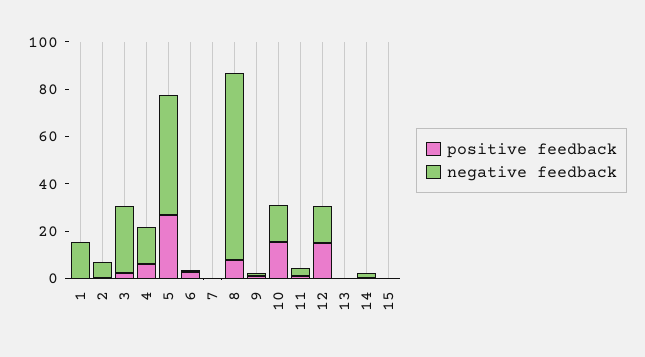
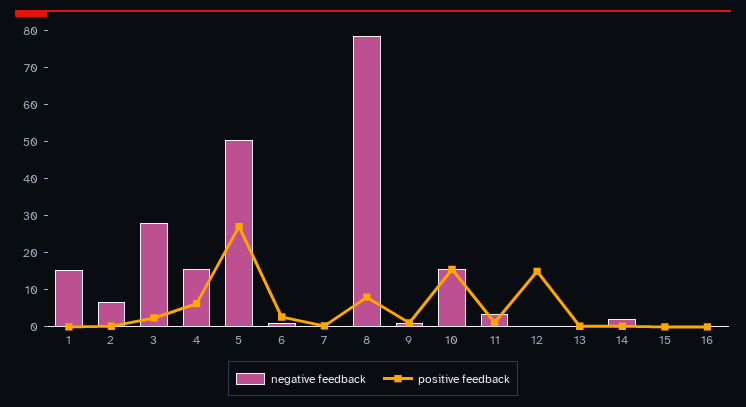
  {
    "positive feedback": {
      "1": 0,
      "2": 0,
      "3": 2.5,
      "4": 7.5,
      "5": 27.5,
      "6": 2.5,
      "7": 0,
      "8": 7.5,
      "9": 0,
      "10": 15,
      "11": 0,
      "12": 15,
      "13": 0,
      "14": 0,
-     "15": 0
+     "15": 0,
+     "16": 0
    },
    "negative feedback": {
      "1": 15,
      "2": 7.5,
      "3": 27.5,
      "4": 15,
      "5": 50,
      "6": 0,
      "7": 0,
      "8": 77.5,
      "9": 0,
      "10": 15,
      "11": 2.5,
-     "12": 15,
+     "12": 0,
      "13": 0,
      "14": 2.5,
-     "15": 0
+     "15": 0,
+     "16": 0
    }
  }

